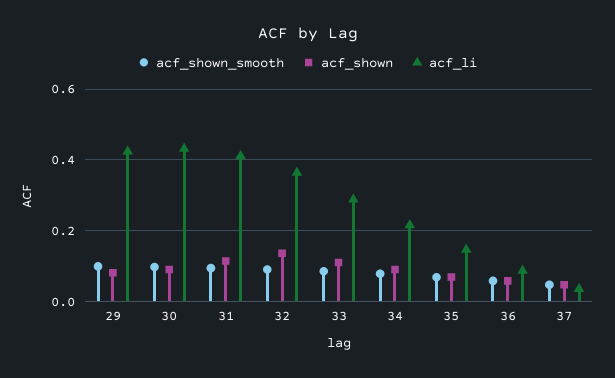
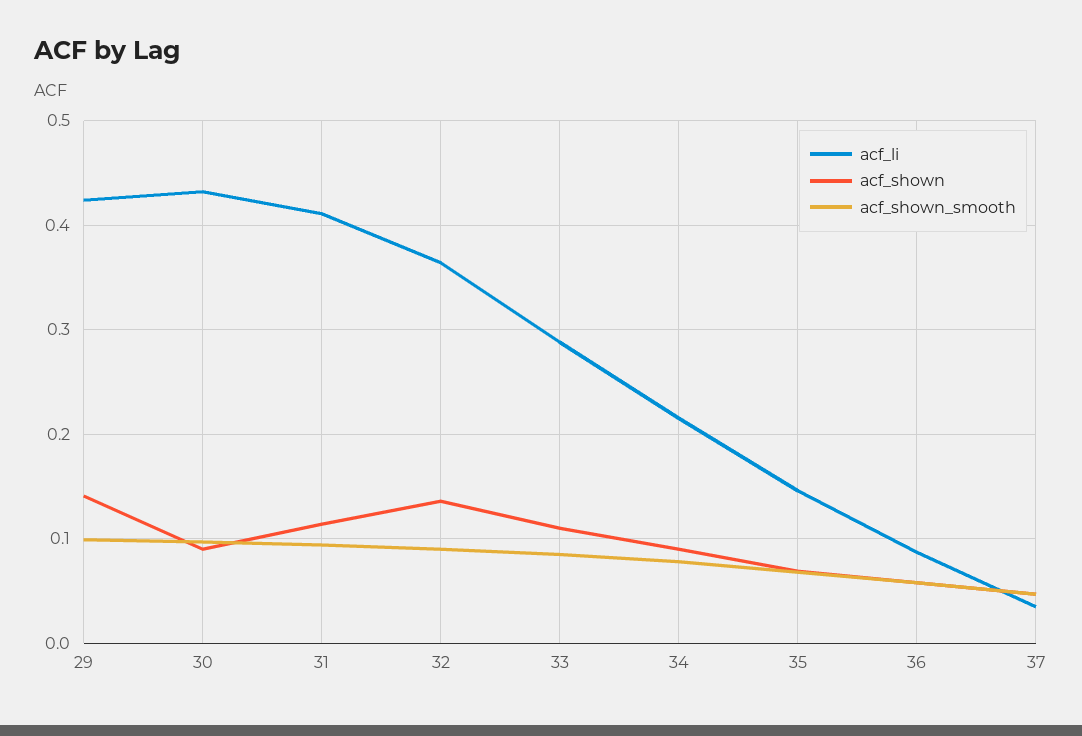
  {
    "acf_shown_smooth": {
      "29": 0.1,
      "30": 0.1,
      "31": 0.09,
      "32": 0.09,
      "33": 0.09,
      "34": 0.08,
      "35": 0.07,
      "36": 0.06,
      "37": 0.05
    },
    "acf_shown": {
-     "29": 0.08,
+     "29": 0.14,
      "30": 0.09,
      "31": 0.11,
      "32": 0.14,
      "33": 0.11,
      "34": 0.09,
      "35": 0.07,
      "36": 0.06,
      "37": 0.05
    },
    "acf_li": {
      "29": 0.42,
      "30": 0.43,
      "31": 0.41,
      "32": 0.36,
      "33": 0.29,
      "34": 0.22,
      "35": 0.15,
      "36": 0.09,
      "37": 0.04
    }
  }

